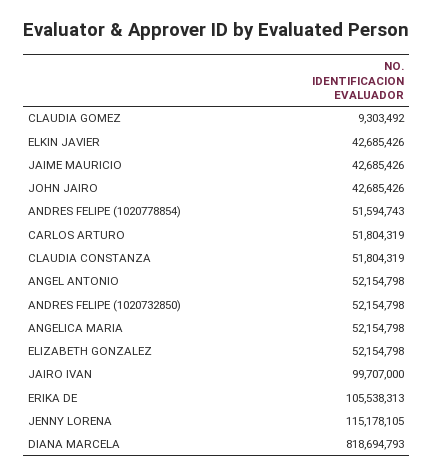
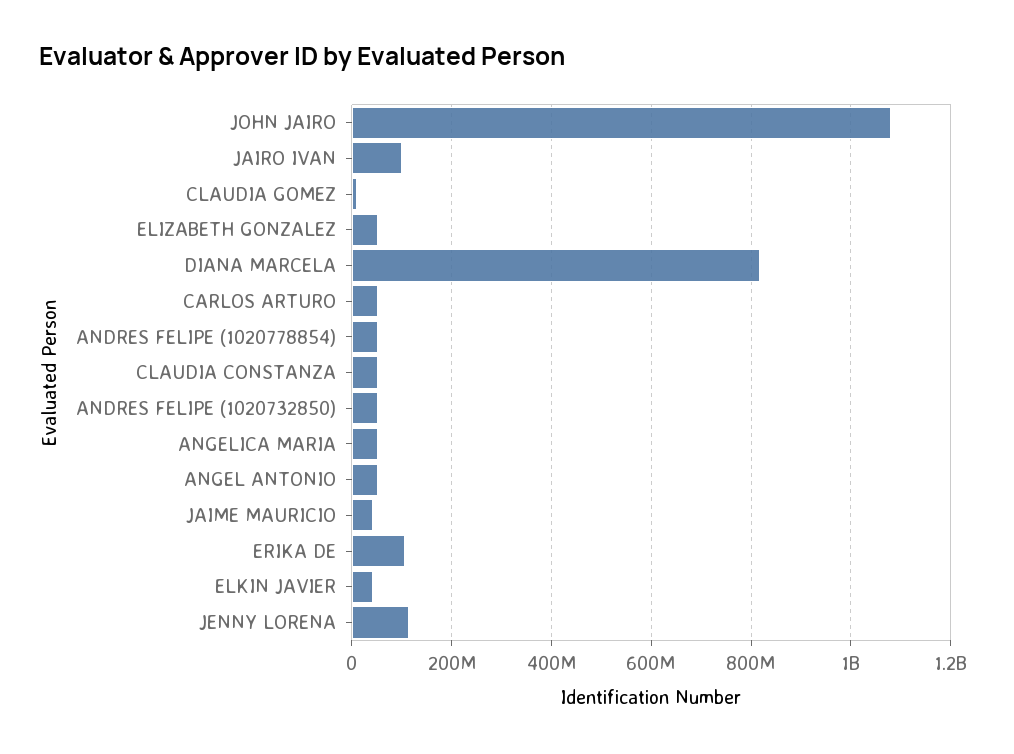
  {
    "CLAUDIA GOMEZ": 9303492,
    "ELKIN JAVIER": 42685426,
    "JAIME MAURICIO": 42685426,
-   "JOHN JAIRO": 42685426,
+   "JOHN JAIRO": 1080000000,
    "ANDRES FELIPE (1020778854)": 51594743,
    "CARLOS ARTURO": 51804319,
    "CLAUDIA CONSTANZA": 51804319,
    "ANGEL ANTONIO": 52154798,
    "ANDRES FELIPE (1020732850)": 52154798,
    "ANGELICA MARIA": 52154798,
    "ELIZABETH GONZALEZ": 52154798,
    "JAIRO IVAN": 99707000,
    "ERIKA DE": 105538313,
    "JENNY LORENA": 115178105,
    "DIANA MARCELA": 818694793
  }

